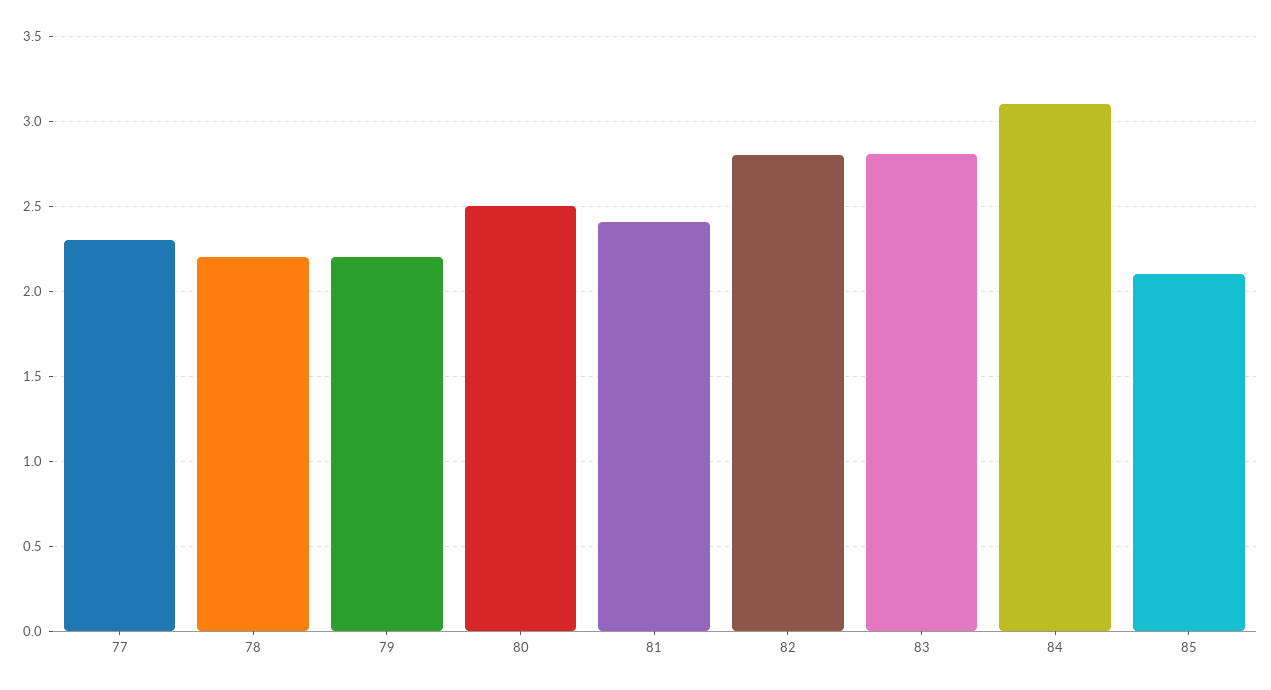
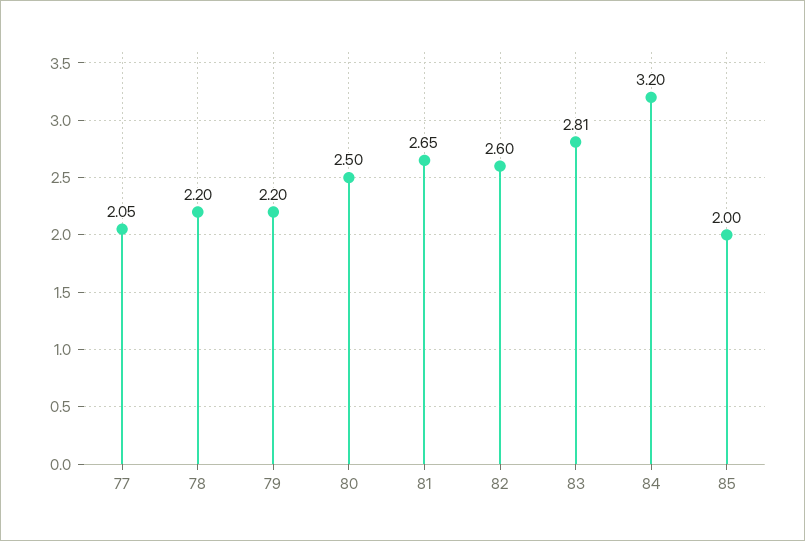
  {
-   "77": 2.3,
+   "77": 2.05,
    "78": 2.2,
    "79": 2.2,
    "80": 2.5,
-   "81": 2.4,
+   "81": 2.65,
-   "82": 2.8,
+   "82": 2.6,
    "83": 2.81,
-   "84": 3.1,
+   "84": 3.2,
-   "85": 2.1
+   "85": 2
  }

